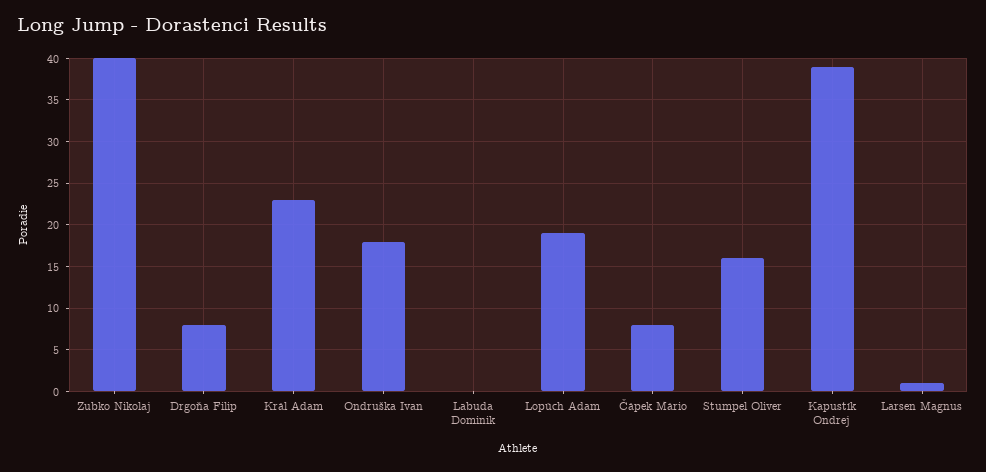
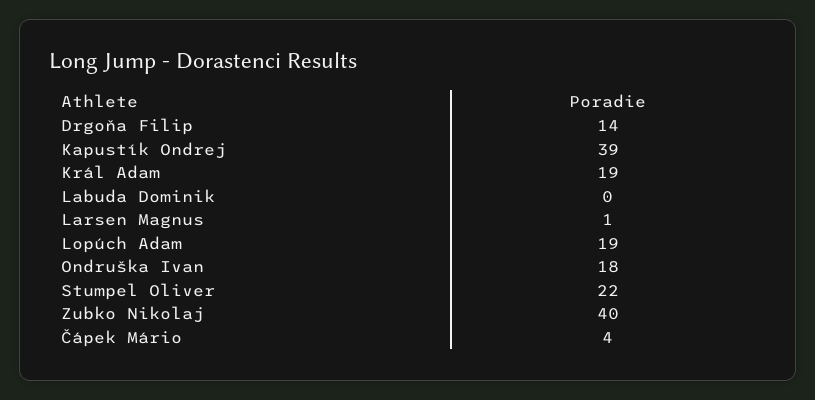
  {
    "Zubko Nikolaj": 40,
-   "Drgoňa Filip": 8,
+   "Drgoňa Filip": 14,
-   "Král Adam": 23,
+   "Král Adam": 19,
    "Ondruška Ivan": 18,
    "Labuda Dominik": 0,
    "Lopúch Adam": 19,
-   "Čápek Mário": 8,
+   "Čápek Mário": 4,
-   "Stumpel Oliver": 16,
+   "Stumpel Oliver": 22,
    "Kapustík Ondrej": 39,
    "Larsen Magnus": 1
  }

